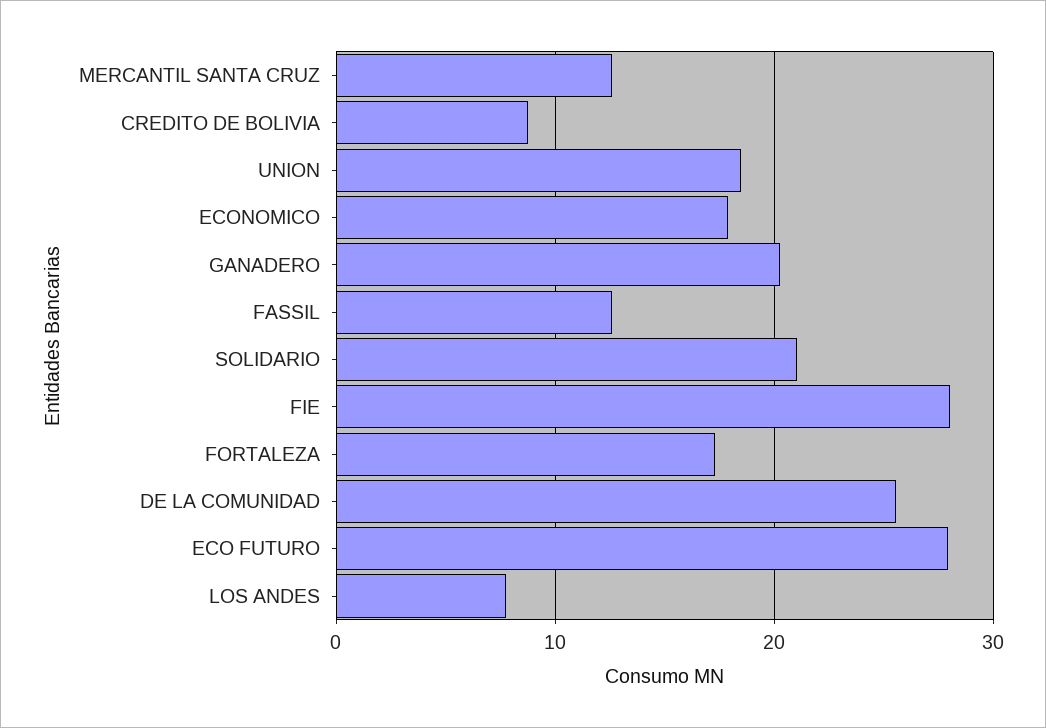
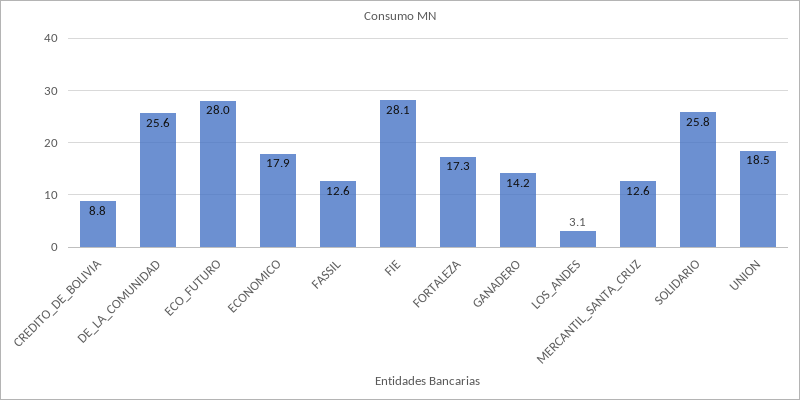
  {
    "MERCANTIL SANTA CRUZ": 12.6,
    "CREDITO DE BOLIVIA": 8.8,
    "UNION": 18.5,
    "ECONOMICO": 17.9,
-   "GANADERO": 20,
+   "GANADERO": 14.2,
    "FASSIL": 12.6,
-   "SOLIDARIO": 21,
+   "SOLIDARIO": 25.8,
    "FIE": 28.1,
    "FORTALEZA": 17.3,
    "DE LA COMUNIDAD": 25.6,
    "ECO FUTURO": 28,
-   "LOS ANDES": 8
+   "LOS ANDES": 3.1
  }

